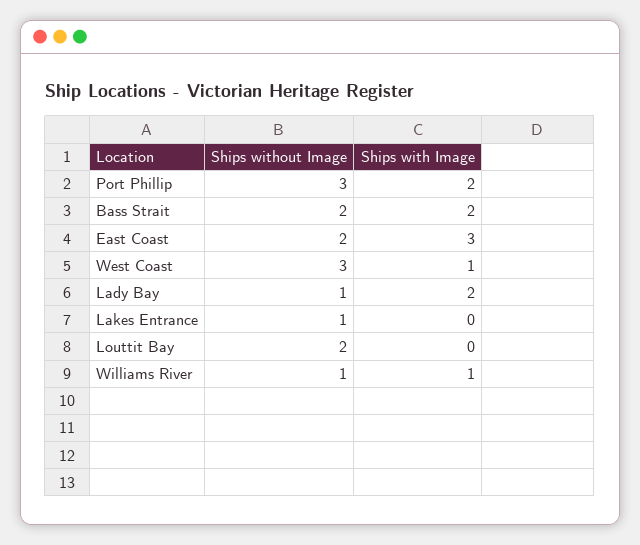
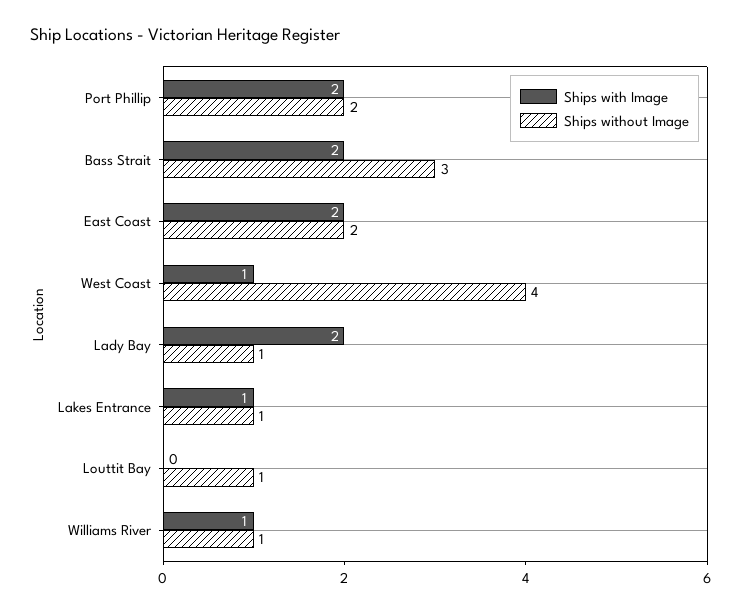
  {
    "Ships without Image": {
-     "Port Phillip": 3,
+     "Port Phillip": 2,
-     "Bass Strait": 2,
+     "Bass Strait": 3,
      "East Coast": 2,
-     "West Coast": 3,
+     "West Coast": 4,
      "Lady Bay": 1,
      "Lakes Entrance": 1,
-     "Louttit Bay": 2,
+     "Louttit Bay": 1,
      "Williams River": 1
    },
    "Ships with Image": {
      "Port Phillip": 2,
      "Bass Strait": 2,
-     "East Coast": 3,
+     "East Coast": 2,
      "West Coast": 1,
      "Lady Bay": 2,
-     "Lakes Entrance": 0,
+     "Lakes Entrance": 1,
      "Louttit Bay": 0,
      "Williams River": 1
    }
  }

